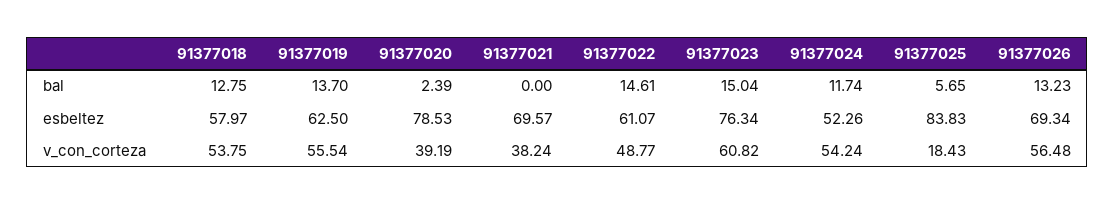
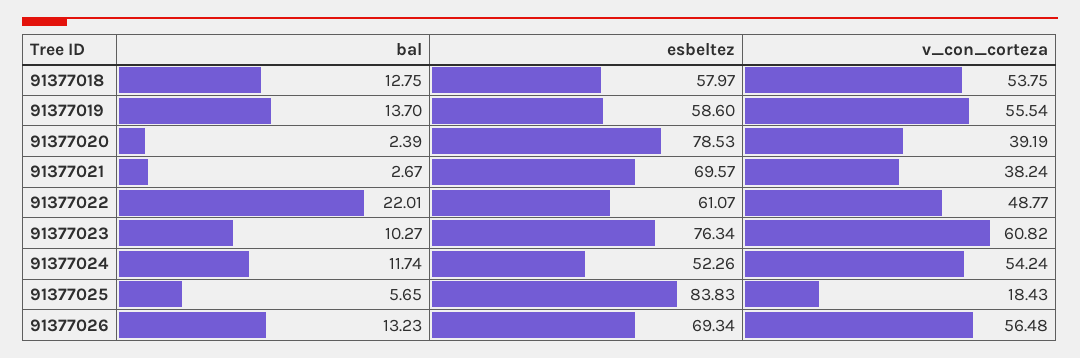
  {
    "91377018": {
      "bal": 12.75,
      "esbeltez": 57.97,
      "v_con_corteza": 53.75
    },
    "91377019": {
      "bal": 13.7,
-     "esbeltez": 62.5,
+     "esbeltez": 58.6,
      "v_con_corteza": 55.54
    },
    "91377020": {
      "bal": 2.39,
      "esbeltez": 78.53,
      "v_con_corteza": 39.19
    },
    "91377021": {
-     "bal": 0,
+     "bal": 2.67,
      "esbeltez": 69.57,
      "v_con_corteza": 38.24
    },
    "91377022": {
-     "bal": 14.61,
+     "bal": 22.01,
      "esbeltez": 61.07,
      "v_con_corteza": 48.77
    },
    "91377023": {
-     "bal": 15.04,
+     "bal": 10.27,
      "esbeltez": 76.34,
      "v_con_corteza": 60.82
    },
    "91377024": {
      "bal": 11.74,
      "esbeltez": 52.26,
      "v_con_corteza": 54.24
    },
    "91377025": {
      "bal": 5.65,
      "esbeltez": 83.83,
      "v_con_corteza": 18.43
    },
    "91377026": {
      "bal": 13.23,
      "esbeltez": 69.34,
      "v_con_corteza": 56.48
    }
  }

